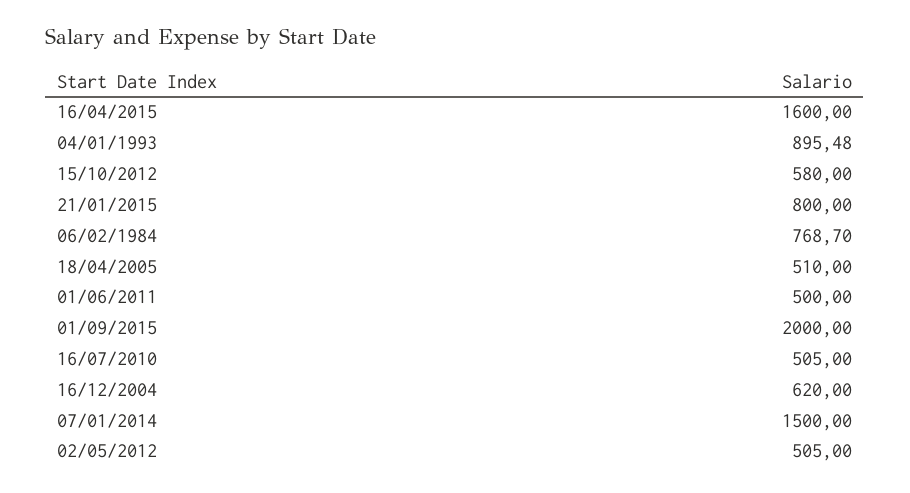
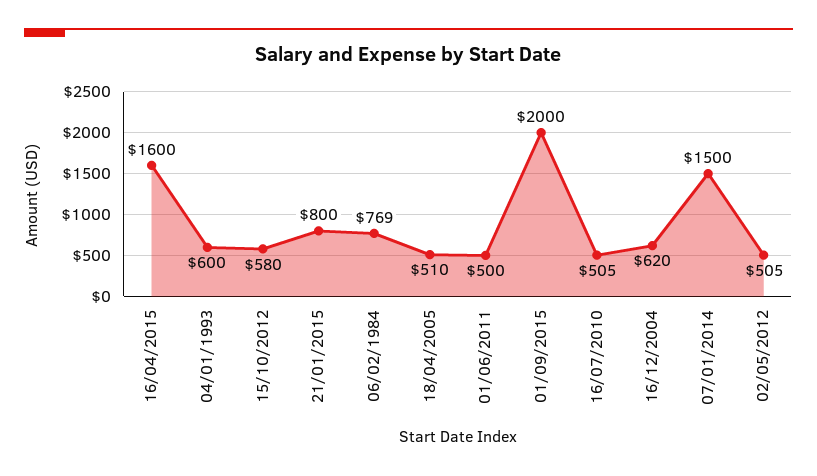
  {
    "16/04/2015": 1600,
-   "04/01/1993": 895.48,
+   "04/01/1993": 600,
    "15/10/2012": 580,
    "21/01/2015": 800,
    "06/02/1984": 768.7,
    "18/04/2005": 510,
    "01/06/2011": 500,
    "01/09/2015": 2000,
    "16/07/2010": 505,
    "16/12/2004": 620,
    "07/01/2014": 1500,
    "02/05/2012": 505
  }

